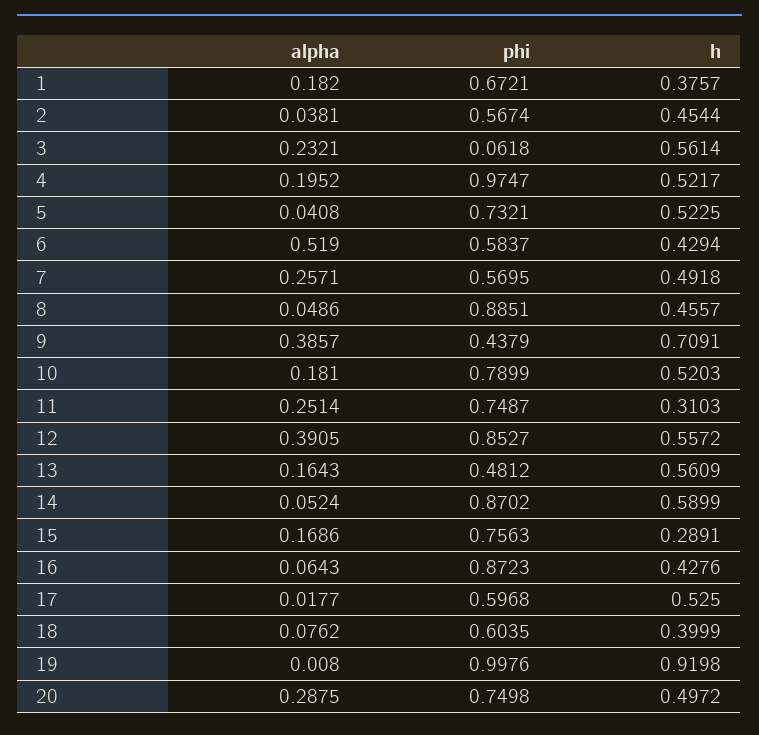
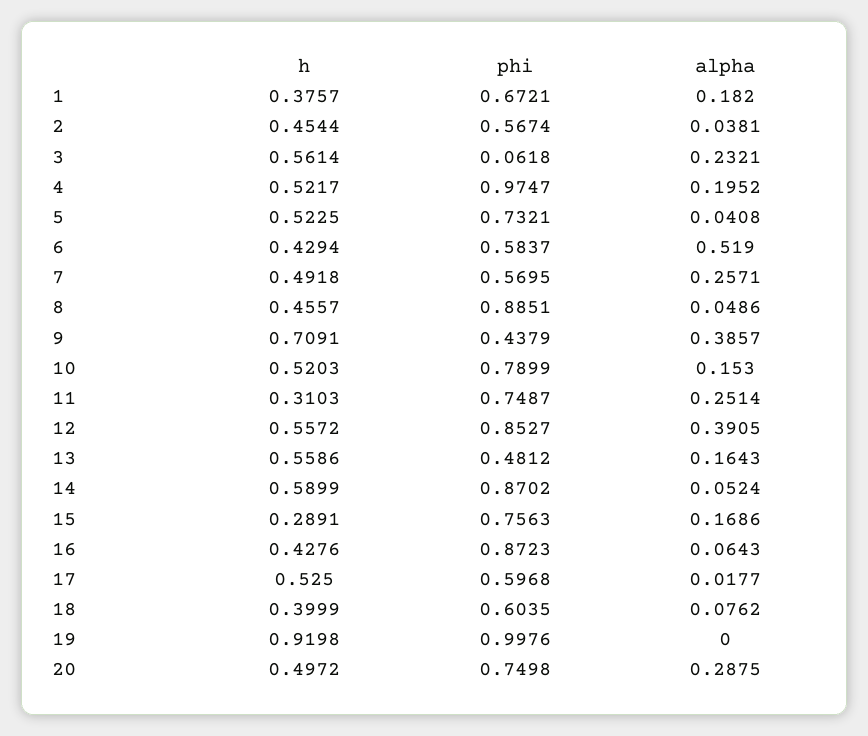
  {
    "alpha": {
      "1": 0.182,
      "2": 0.0381,
      "3": 0.2321,
      "4": 0.1952,
      "5": 0.0408,
      "6": 0.519,
      "7": 0.2571,
      "8": 0.0486,
      "9": 0.3857,
-     "10": 0.181,
+     "10": 0.153,
      "11": 0.2514,
      "12": 0.3905,
      "13": 0.1643,
      "14": 0.0524,
      "15": 0.1686,
      "16": 0.0643,
      "17": 0.0177,
      "18": 0.0762,
-     "19": 0.008,
+     "19": 0,
      "20": 0.2875
    },
    "phi": {
      "1": 0.6721,
      "2": 0.5674,
      "3": 0.0618,
      "4": 0.9747,
      "5": 0.7321,
      "6": 0.5837,
      "7": 0.5695,
      "8": 0.8851,
      "9": 0.4379,
      "10": 0.7899,
      "11": 0.7487,
      "12": 0.8527,
      "13": 0.4812,
      "14": 0.8702,
      "15": 0.7563,
      "16": 0.8723,
      "17": 0.5968,
      "18": 0.6035,
      "19": 0.9976,
      "20": 0.7498
    },
    "h": {
      "1": 0.3757,
      "2": 0.4544,
      "3": 0.5614,
      "4": 0.5217,
      "5": 0.5225,
      "6": 0.4294,
      "7": 0.4918,
      "8": 0.4557,
      "9": 0.7091,
      "10": 0.5203,
      "11": 0.3103,
      "12": 0.5572,
-     "13": 0.5609,
+     "13": 0.5586,
      "14": 0.5899,
      "15": 0.2891,
      "16": 0.4276,
      "17": 0.525,
      "18": 0.3999,
      "19": 0.9198,
      "20": 0.4972
    }
  }

